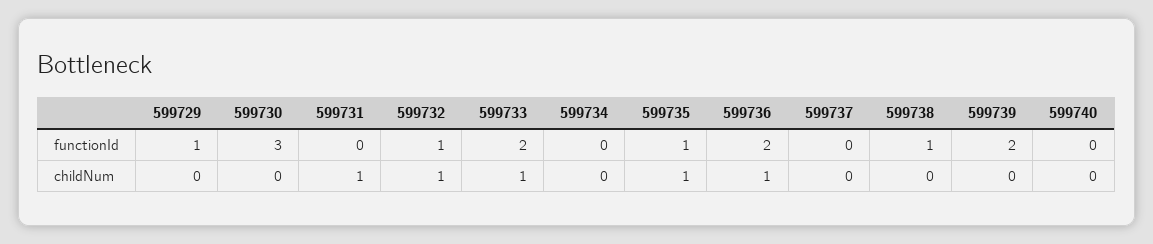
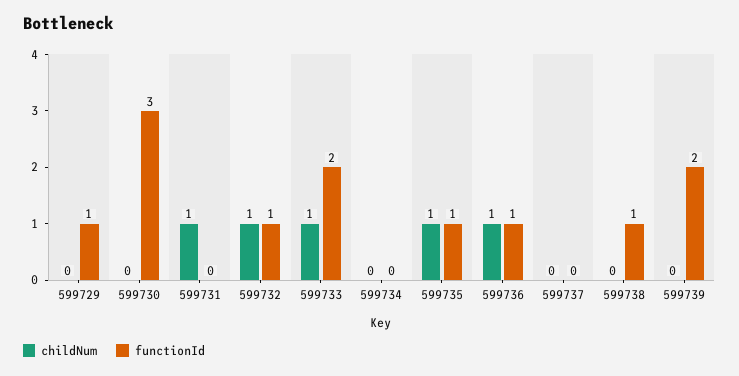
  {
    "functionId": {
      "599729": 1,
      "599730": 3,
      "599731": 0,
      "599732": 1,
      "599733": 2,
      "599734": 0,
      "599735": 1,
-     "599736": 2,
+     "599736": 1,
      "599737": 0,
      "599738": 1,
-     "599739": 2,
+     "599739": 2
-     "599740": 0
    },
    "childNum": {
      "599729": 0,
      "599730": 0,
      "599731": 1,
      "599732": 1,
      "599733": 1,
      "599734": 0,
      "599735": 1,
      "599736": 1,
      "599737": 0,
      "599738": 0,
-     "599739": 0,
+     "599739": 0
-     "599740": 0
    }
  }

